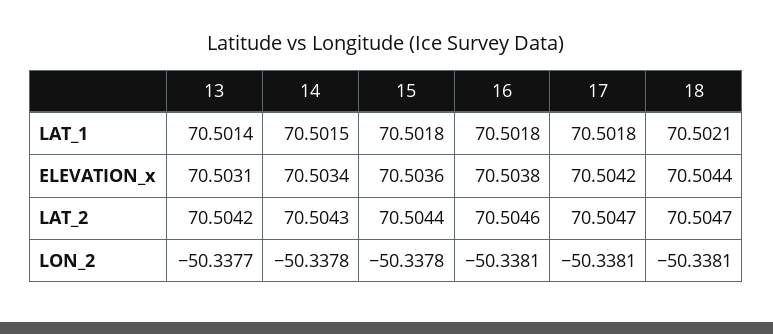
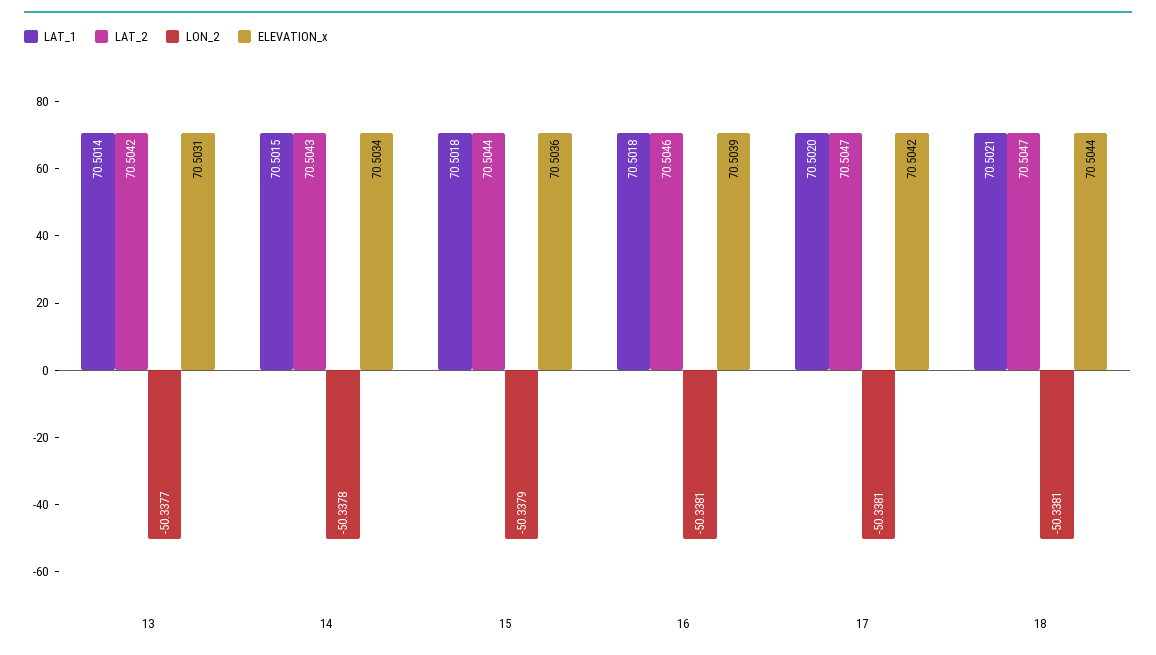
  {
    "LAT_1": {
      "13": 70.5014,
      "14": 70.5015,
      "15": 70.5018,
      "16": 70.5018,
-     "17": 70.5018,
+     "17": 70.502,
      "18": 70.5021
    },
    "ELEVATION_x": {
      "13": 70.5031,
      "14": 70.5034,
      "15": 70.5036,
-     "16": 70.5038,
+     "16": 70.5039,
      "17": 70.5042,
      "18": 70.5044
    },
    "LAT_2": {
      "13": 70.5042,
      "14": 70.5043,
      "15": 70.5044,
      "16": 70.5046,
      "17": 70.5047,
      "18": 70.5047
    },
    "LON_2": {
      "13": -50.3377,
      "14": -50.3378,
-     "15": -50.3378,
+     "15": -50.3379,
      "16": -50.3381,
      "17": -50.3381,
      "18": -50.3381
    }
  }

